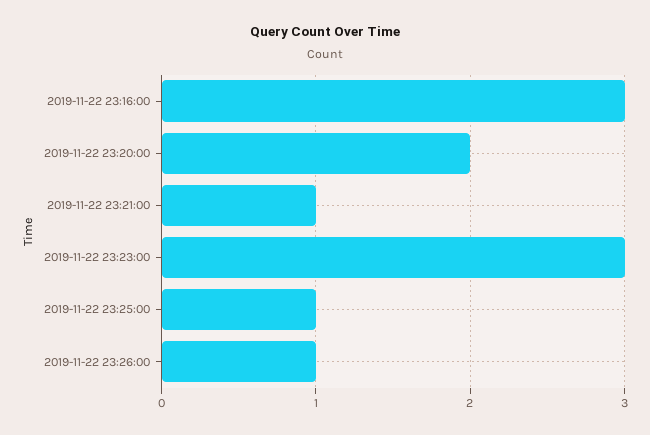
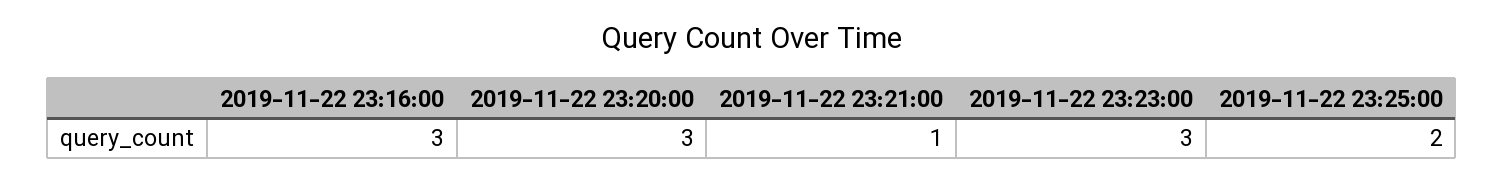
  {
    "2019-11-22 23:16:00": 3,
-   "2019-11-22 23:20:00": 2,
+   "2019-11-22 23:20:00": 3,
    "2019-11-22 23:21:00": 1,
    "2019-11-22 23:23:00": 3,
-   "2019-11-22 23:25:00": 1,
+   "2019-11-22 23:25:00": 2
-   "2019-11-22 23:26:00": 1
  }

